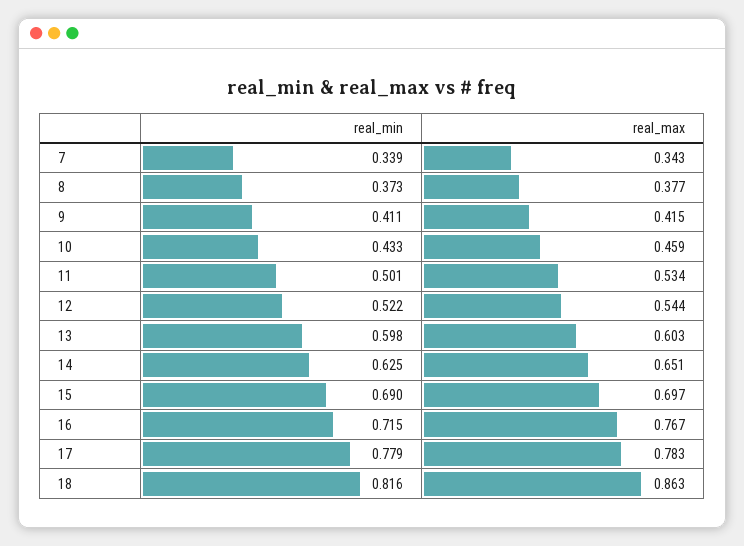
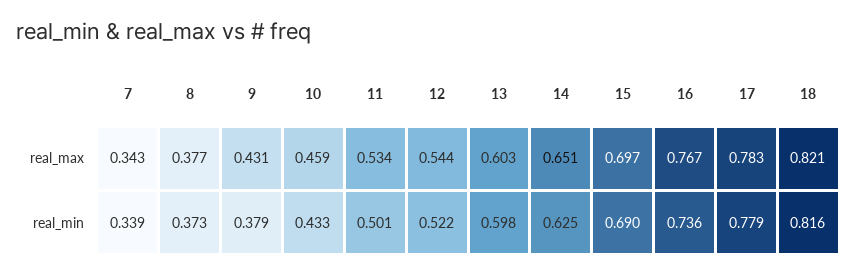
  {
    "real_min": {
      "7": 0.339,
      "8": 0.373,
-     "9": 0.411,
+     "9": 0.379,
      "10": 0.433,
      "11": 0.501,
      "12": 0.522,
      "13": 0.598,
      "14": 0.625,
      "15": 0.69,
-     "16": 0.715,
+     "16": 0.736,
      "17": 0.779,
      "18": 0.816
    },
    "real_max": {
      "7": 0.343,
      "8": 0.377,
-     "9": 0.415,
+     "9": 0.431,
      "10": 0.459,
      "11": 0.534,
      "12": 0.544,
      "13": 0.603,
      "14": 0.651,
      "15": 0.697,
      "16": 0.767,
      "17": 0.783,
-     "18": 0.863
+     "18": 0.821
    }
  }

